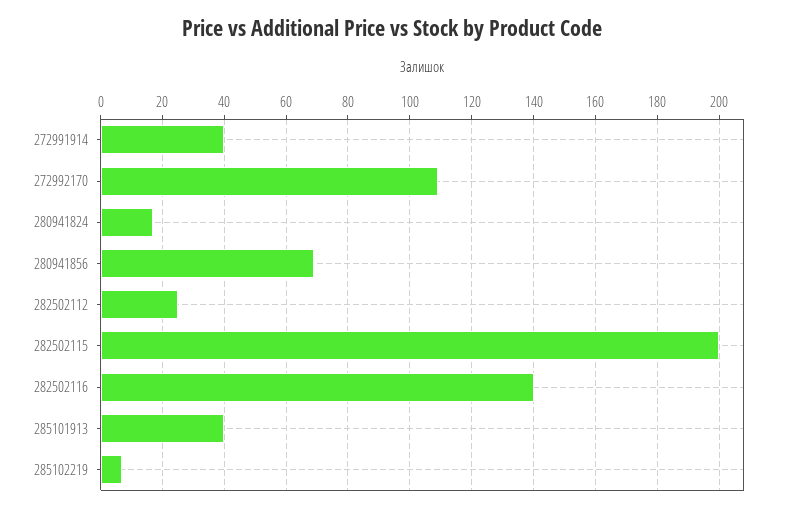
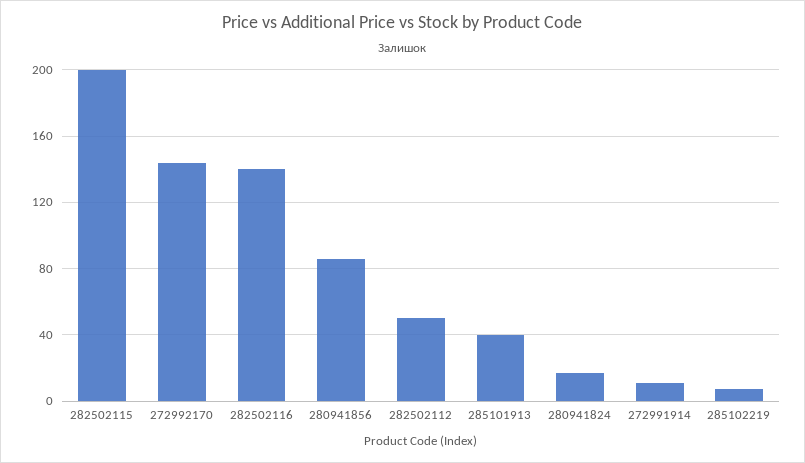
  {
-   "272991914": 40,
+   "272991914": 10,
-   "272992170": 110,
+   "272992170": 145,
    "280941824": 15,
-   "280941856": 70,
+   "280941856": 85,
-   "282502112": 25,
+   "282502112": 50,
    "282502115": 200,
    "282502116": 140,
    "285101913": 40,
    "285102219": 5
  }

